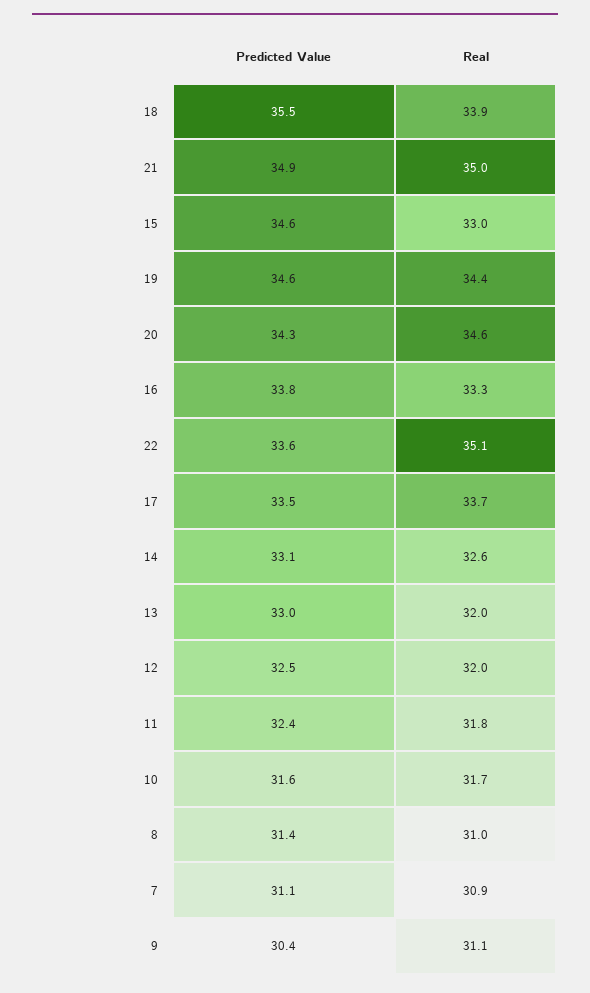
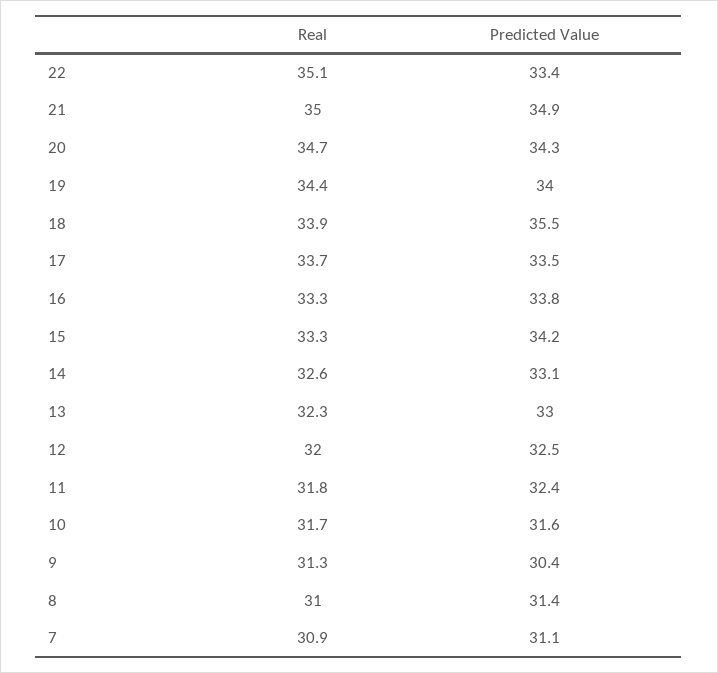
  {
    "Predicted Value": {
      "18": 35.5,
      "21": 34.9,
-     "15": 34.6,
+     "15": 34.2,
-     "19": 34.6,
+     "19": 34,
      "20": 34.3,
      "16": 33.8,
-     "22": 33.6,
+     "22": 33.4,
      "17": 33.5,
      "14": 33.1,
      "13": 33,
      "12": 32.5,
      "11": 32.4,
      "10": 31.6,
      "8": 31.4,
      "7": 31.1,
      "9": 30.4
    },
    "Real": {
      "18": 33.9,
      "21": 35,
-     "15": 33,
+     "15": 33.3,
      "19": 34.4,
-     "20": 34.6,
+     "20": 34.7,
      "16": 33.3,
      "22": 35.1,
      "17": 33.7,
      "14": 32.6,
-     "13": 32,
+     "13": 32.3,
      "12": 32,
      "11": 31.8,
      "10": 31.7,
      "8": 31,
      "7": 30.9,
-     "9": 31.1
+     "9": 31.3
    }
  }

